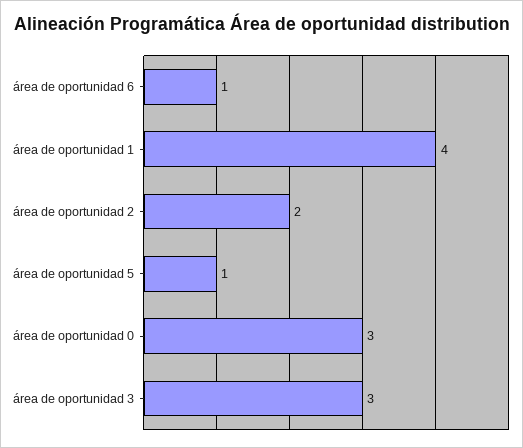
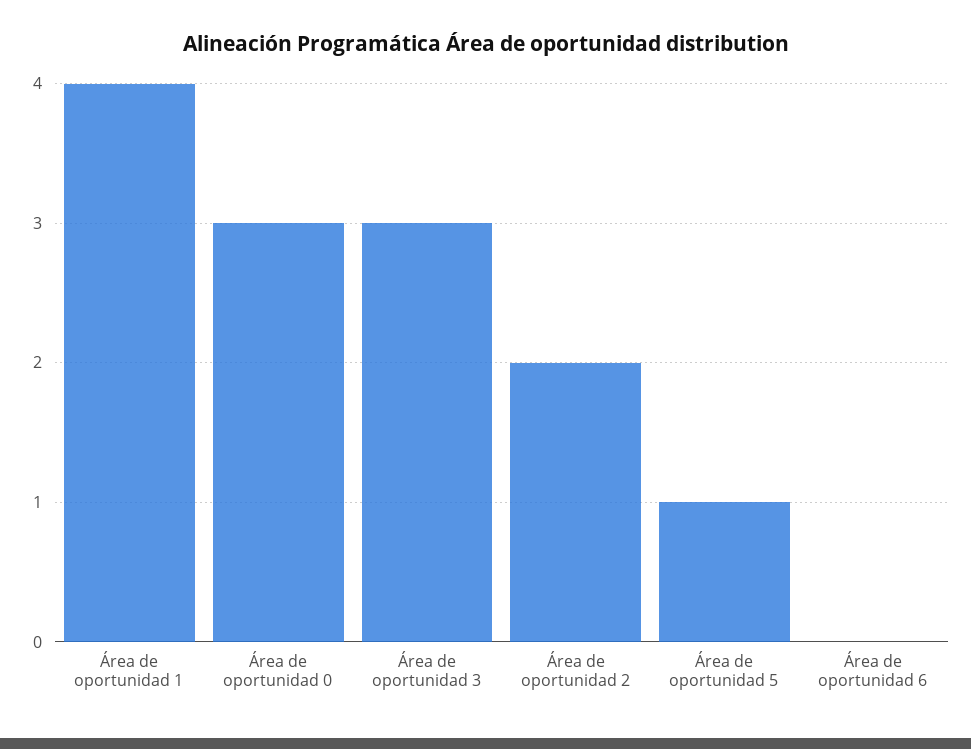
  {
-   "área de oportunidad 6": 1,
+   "área de oportunidad 6": 0,
    "área de oportunidad 1": 4,
    "área de oportunidad 2": 2,
    "área de oportunidad 5": 1,
    "área de oportunidad 0": 3,
    "área de oportunidad 3": 3
  }

